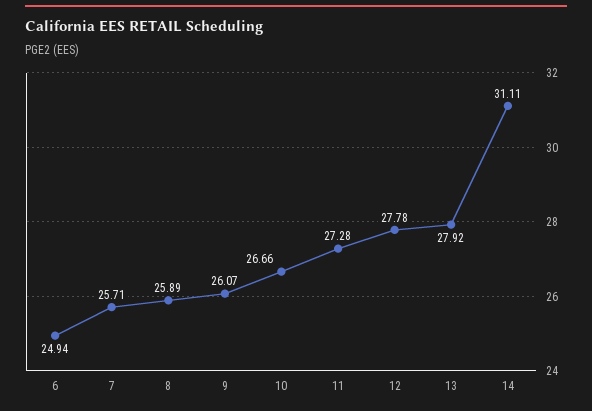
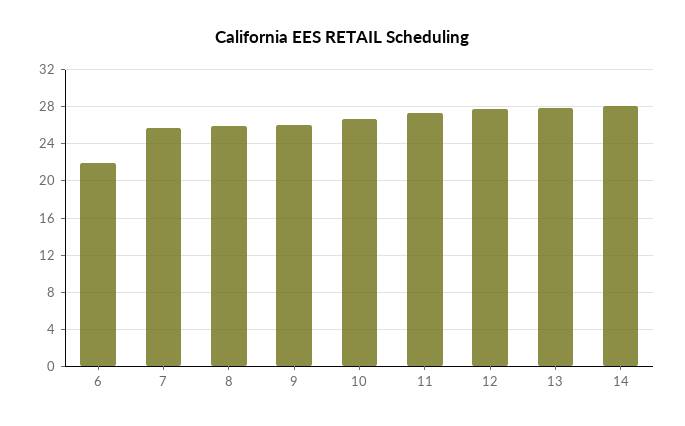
  {
-   "6": 24.94,
+   "6": 22,
    "7": 25.71,
    "8": 25.89,
    "9": 26.07,
    "10": 26.66,
    "11": 27.28,
    "12": 27.78,
    "13": 27.92,
-   "14": 31.11
+   "14": 28
  }

